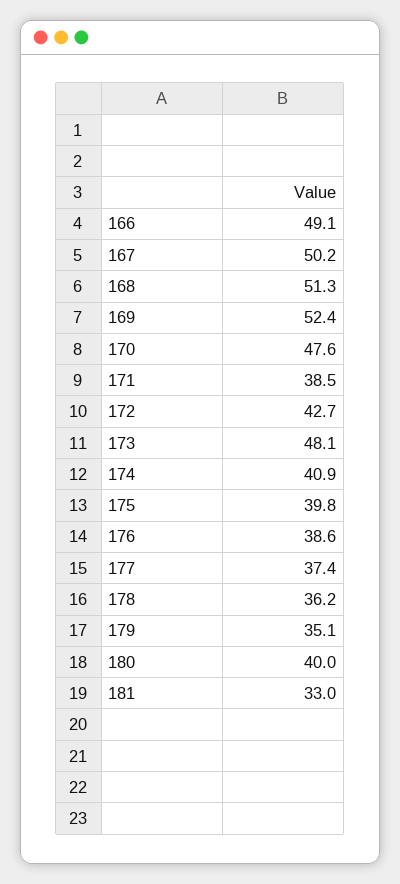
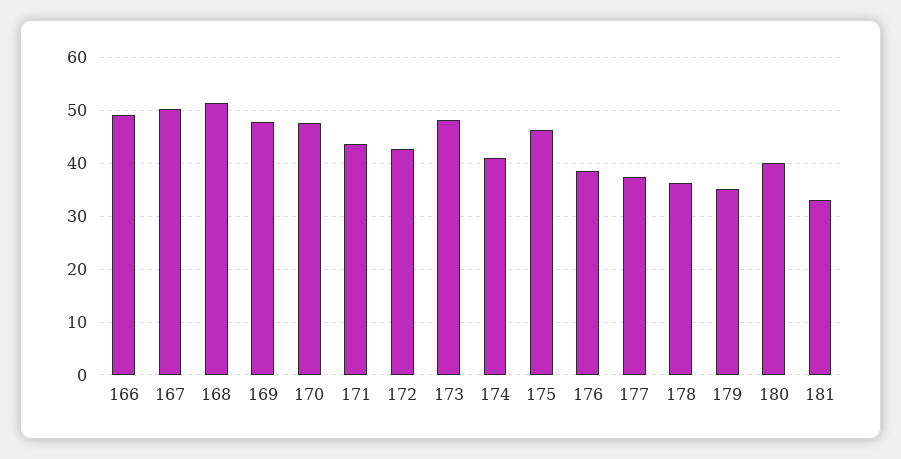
  {
    "166": 49.1,
    "167": 50.2,
    "168": 51.3,
-   "169": 52.4,
+   "169": 48,
    "170": 47.6,
-   "171": 38.5,
+   "171": 44,
    "172": 42.7,
    "173": 48.1,
    "174": 40.9,
-   "175": 39.8,
+   "175": 46,
    "176": 38.6,
    "177": 37.4,
    "178": 36.2,
    "179": 35.1,
    "180": 40,
    "181": 33
  }

